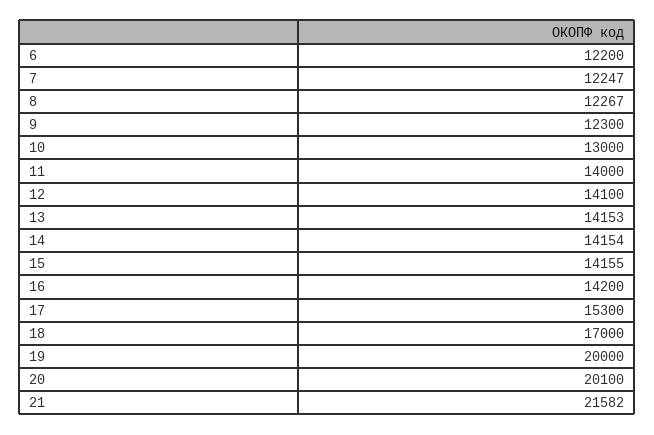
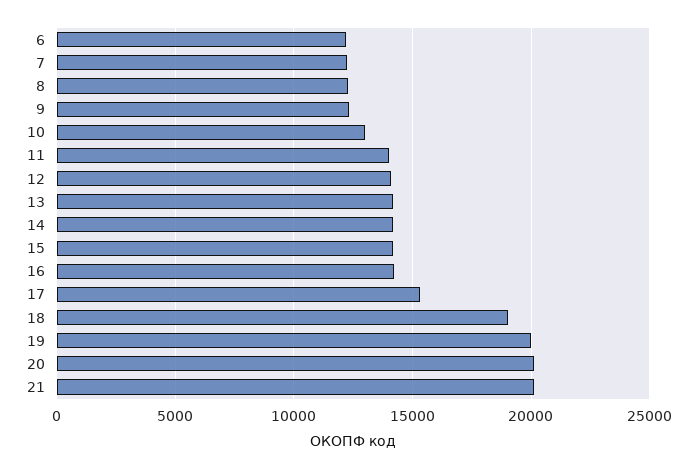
  {
    "6": 12200,
    "7": 12247,
    "8": 12267,
    "9": 12300,
    "10": 13000,
    "11": 14000,
    "12": 14100,
    "13": 14153,
    "14": 14154,
    "15": 14155,
    "16": 14200,
    "17": 15300,
-   "18": 17000,
+   "18": 19000,
    "19": 20000,
    "20": 20100,
-   "21": 21582
+   "21": 20000
  }

